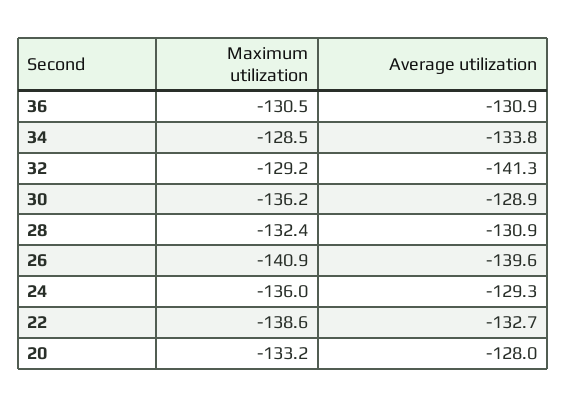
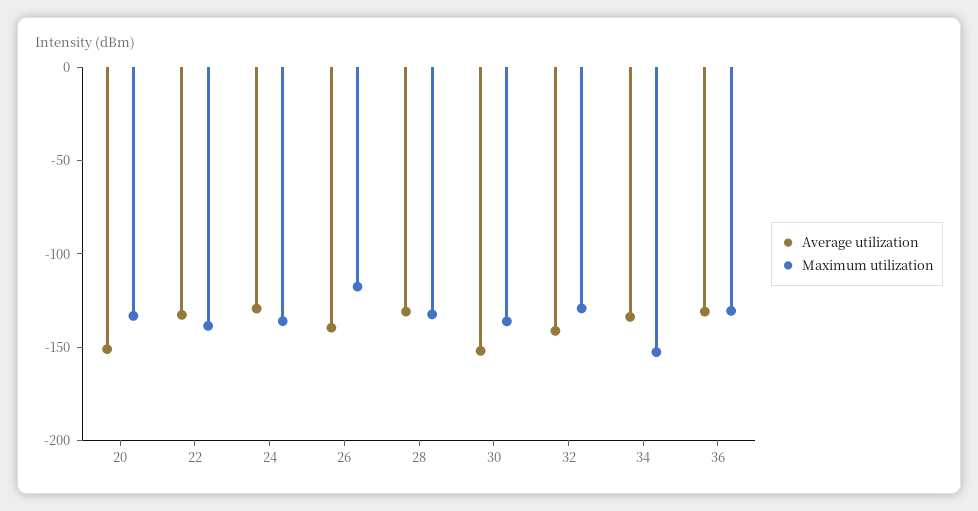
  {
    "Maximum utilization": {
      "36": -130.5,
-     "34": -128.5,
+     "34": -150,
      "32": -129.2,
      "30": -136.2,
      "28": -132.4,
-     "26": -140.9,
+     "26": -120,
      "24": -136,
      "22": -138.6,
      "20": -133.2
    },
    "Average utilization": {
      "36": -130.9,
      "34": -133.8,
      "32": -141.3,
-     "30": -128.9,
+     "30": -150,
      "28": -130.9,
      "26": -139.6,
      "24": -129.3,
      "22": -132.7,
-     "20": -128
+     "20": -150
    }
  }

